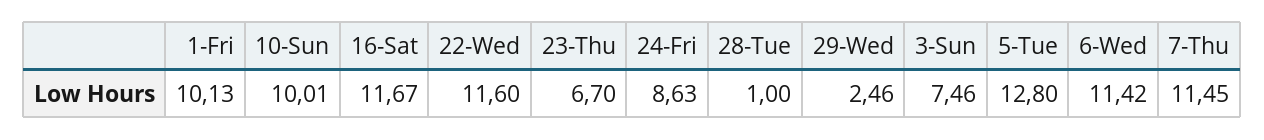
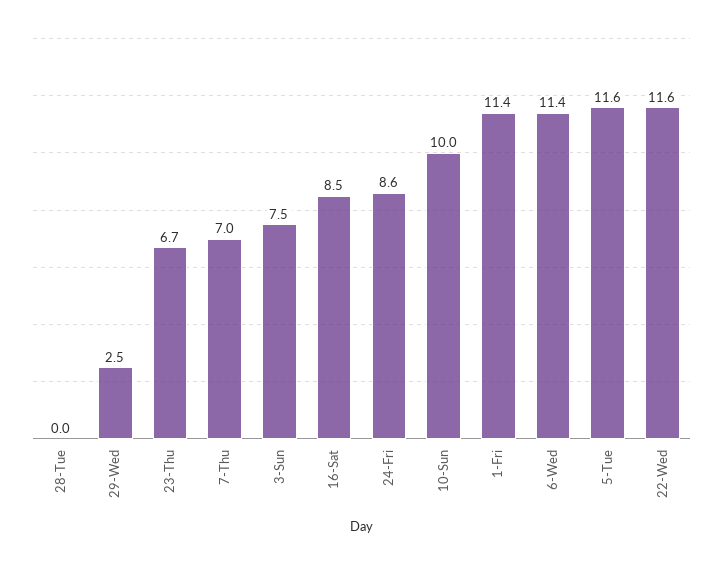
  {
-   "1-Fri": 10.13,
+   "1-Fri": 11.4,
    "10-Sun": 10.01,
-   "16-Sat": 11.67,
+   "16-Sat": 8.5,
    "22-Wed": 11.6,
    "23-Thu": 6.7,
    "24-Fri": 8.63,
-   "28-Tue": 1,
+   "28-Tue": 0,
    "29-Wed": 2.46,
    "3-Sun": 7.46,
-   "5-Tue": 12.8,
+   "5-Tue": 11.6,
    "6-Wed": 11.42,
-   "7-Thu": 11.45
+   "7-Thu": 7
  }

